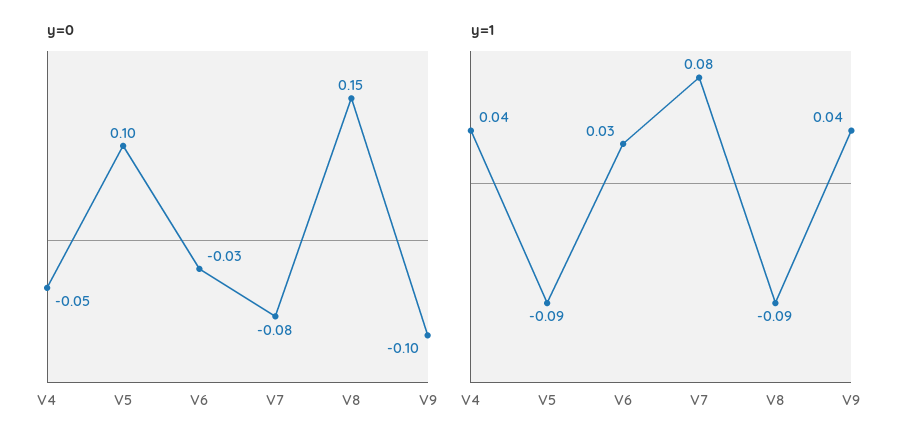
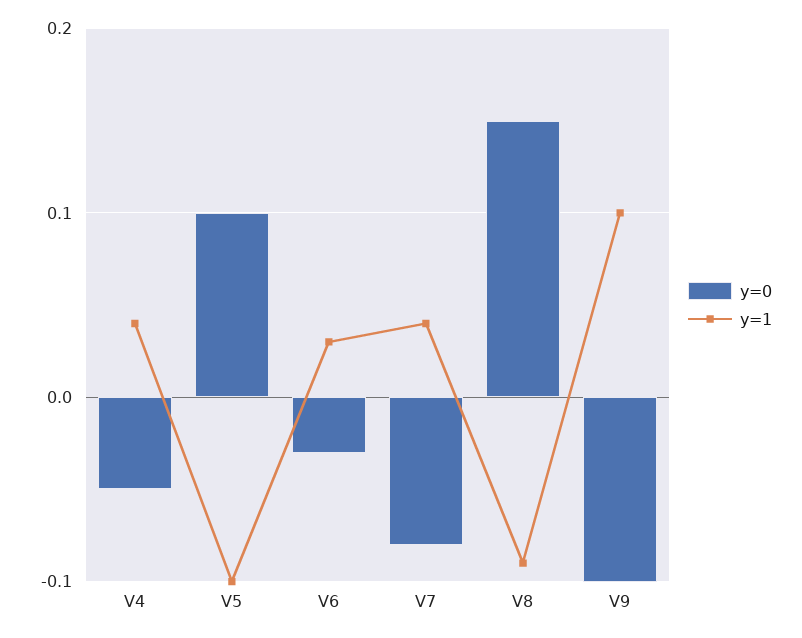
  {
    "y=0": {
      "V4": -0.05,
      "V5": 0.1,
      "V6": -0.03,
      "V7": -0.08,
      "V8": 0.15,
      "V9": -0.1
    },
    "y=1": {
      "V4": 0.04,
-     "V5": -0.09,
+     "V5": -0.1,
      "V6": 0.03,
-     "V7": 0.08,
+     "V7": 0.04,
      "V8": -0.09,
-     "V9": 0.04
+     "V9": 0.1
    }
  }

